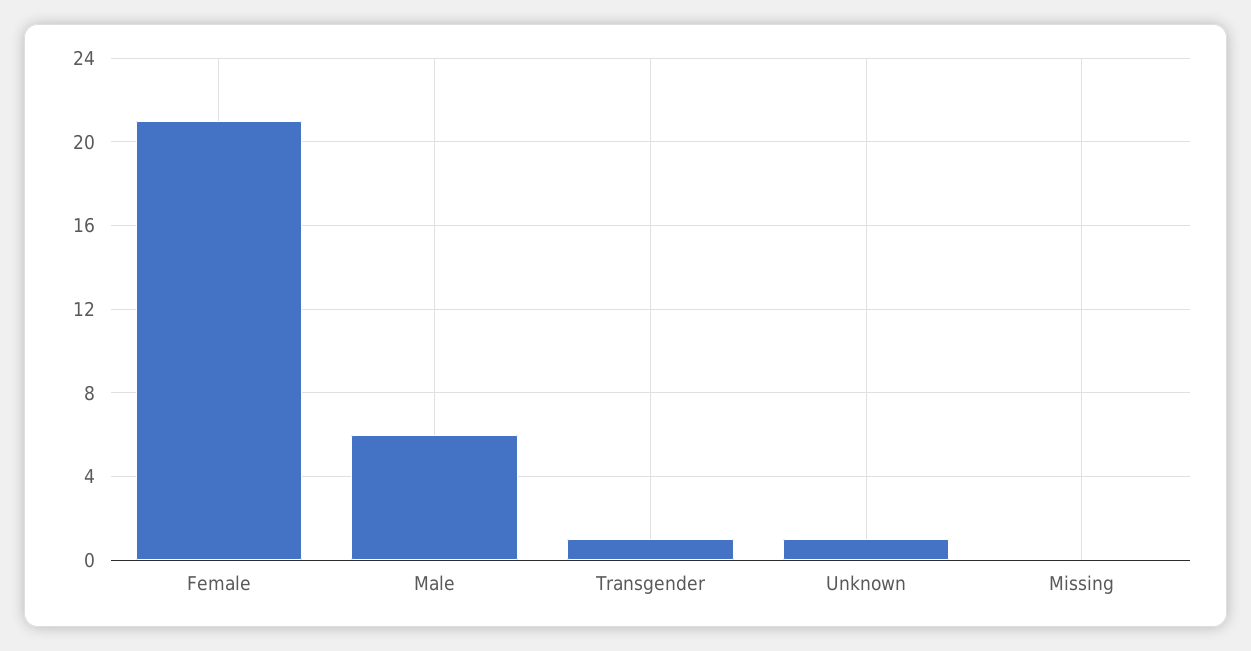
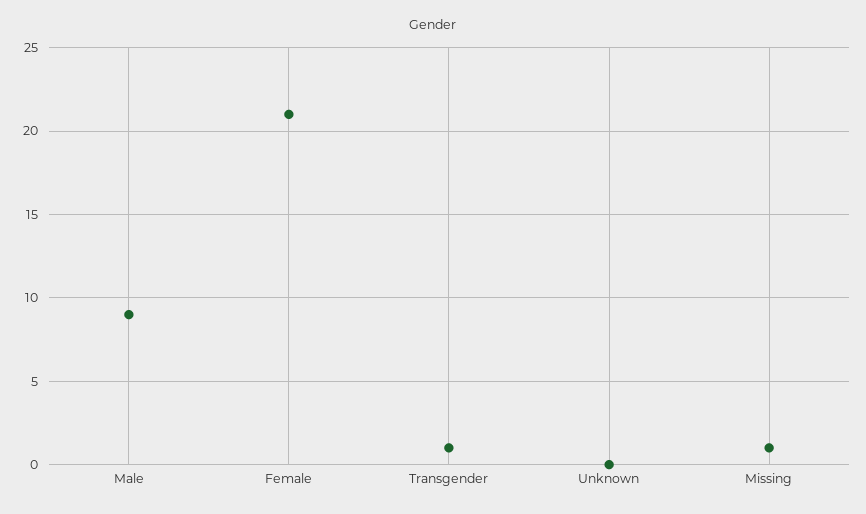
  {
    "Female": 21,
-   "Male": 6,
+   "Male": 9,
    "Transgender": 1,
-   "Unknown": 1,
+   "Unknown": 0,
-   "Missing": 0
+   "Missing": 1
  }

